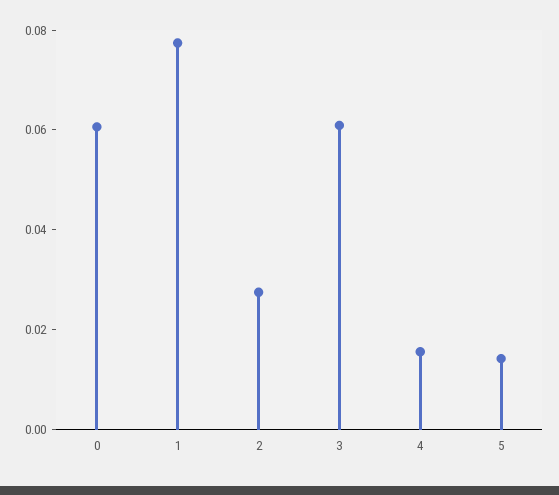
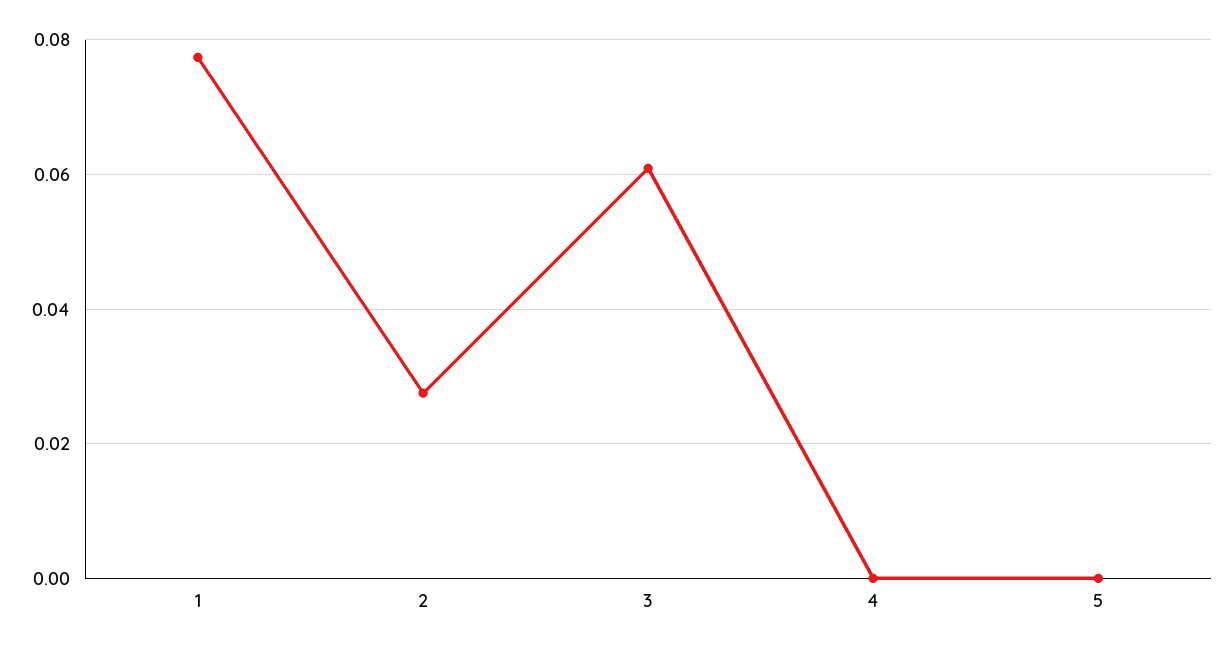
  {
-   "0": 0.06,
    "1": 0.078,
    "2": 0.028,
    "3": 0.06,
-   "4": 0.015,
+   "4": 0,
-   "5": 0.015
+   "5": 0
  }

